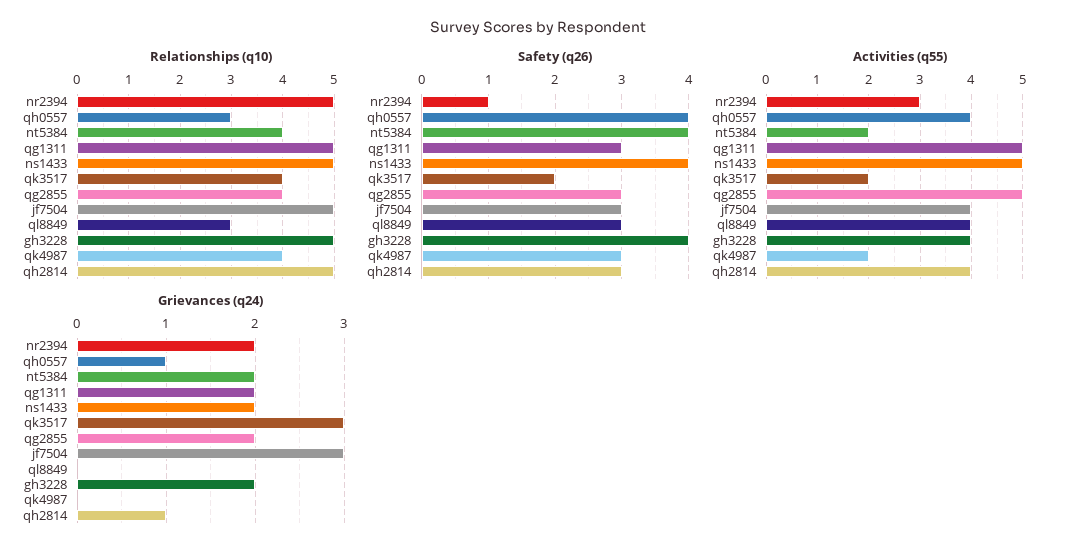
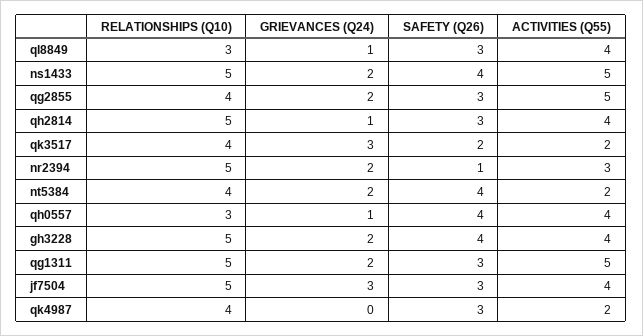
  {
    "Relationships (q10)": {
      "nr2394": 5,
      "qh0557": 3,
      "nt5384": 4,
      "qg1311": 5,
      "ns1433": 5,
      "qk3517": 4,
      "qg2855": 4,
      "jf7504": 5,
      "ql8849": 3,
      "gh3228": 5,
      "qk4987": 4,
      "qh2814": 5
    },
    "Safety (q26)": {
      "nr2394": 1,
      "qh0557": 4,
      "nt5384": 4,
      "qg1311": 3,
      "ns1433": 4,
      "qk3517": 2,
      "qg2855": 3,
      "jf7504": 3,
      "ql8849": 3,
      "gh3228": 4,
      "qk4987": 3,
      "qh2814": 3
    },
    "Activities (q55)": {
      "nr2394": 3,
      "qh0557": 4,
      "nt5384": 2,
      "qg1311": 5,
      "ns1433": 5,
      "qk3517": 2,
      "qg2855": 5,
      "jf7504": 4,
      "ql8849": 4,
      "gh3228": 4,
      "qk4987": 2,
      "qh2814": 4
    },
    "Grievances (q24)": {
      "nr2394": 2,
      "qh0557": 1,
      "nt5384": 2,
      "qg1311": 2,
      "ns1433": 2,
      "qk3517": 3,
      "qg2855": 2,
      "jf7504": 3,
-     "ql8849": 0,
+     "ql8849": 1,
      "gh3228": 2,
      "qk4987": 0,
      "qh2814": 1
    }
  }

